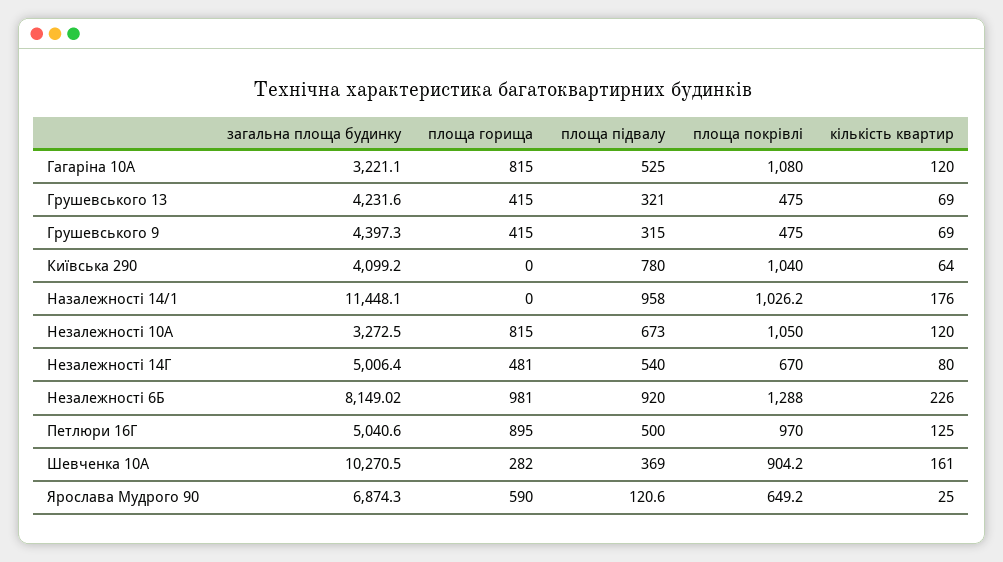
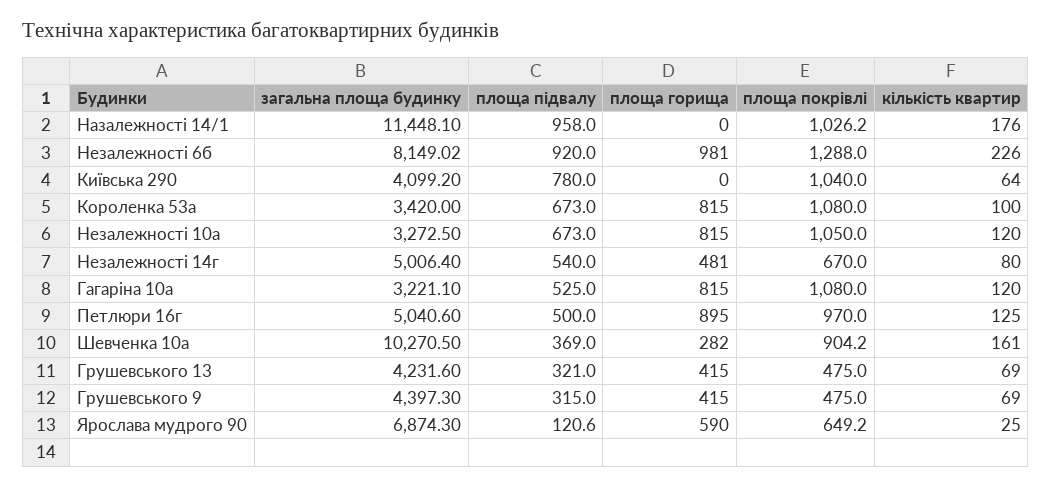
  {
    "загальна площа будинку": {
      "Гагаріна 10А": 3221.1,
      "Грушевського 13": 4231.6,
      "Грушевського 9": 4397.3,
      "Київська 290": 4099.2,
      "Назалежності 14/1": 11448.1,
      "Незалежності 10А": 3272.5,
      "Незалежності 14Г": 5006.4,
      "Незалежності 6Б": 8149.02,
      "Петлюри 16Г": 5040.6,
      "Шевченка 10А": 10270.5,
-     "Ярослава Мудрого 90": 6874.3
+     "Ярослава Мудрого 90": 6874.3,
+     "Короленка 53а": 3420
    },
    "площа горища": {
      "Гагаріна 10А": 815,
      "Грушевського 13": 415,
      "Грушевського 9": 415,
      "Київська 290": 0,
      "Назалежності 14/1": 0,
      "Незалежності 10А": 815,
      "Незалежності 14Г": 481,
      "Незалежності 6Б": 981,
      "Петлюри 16Г": 895,
      "Шевченка 10А": 282,
-     "Ярослава Мудрого 90": 590
+     "Ярослава Мудрого 90": 590,
+     "Короленка 53а": 815
    },
    "площа підвалу": {
      "Гагаріна 10А": 525,
      "Грушевського 13": 321,
      "Грушевського 9": 315,
      "Київська 290": 780,
      "Назалежності 14/1": 958,
      "Незалежності 10А": 673,
      "Незалежності 14Г": 540,
      "Незалежності 6Б": 920,
      "Петлюри 16Г": 500,
      "Шевченка 10А": 369,
-     "Ярослава Мудрого 90": 120.6
+     "Ярослава Мудрого 90": 120.6,
+     "Короленка 53а": 673
    },
    "площа покрівлі": {
      "Гагаріна 10А": 1080,
      "Грушевського 13": 475,
      "Грушевського 9": 475,
      "Київська 290": 1040,
      "Назалежності 14/1": 1026.2,
      "Незалежності 10А": 1050,
      "Незалежності 14Г": 670,
      "Незалежності 6Б": 1288,
      "Петлюри 16Г": 970,
      "Шевченка 10А": 904.2,
-     "Ярослава Мудрого 90": 649.2
+     "Ярослава Мудрого 90": 649.2,
+     "Короленка 53а": 1080
    },
    "кількість квартир": {
      "Гагаріна 10А": 120,
      "Грушевського 13": 69,
      "Грушевського 9": 69,
      "Київська 290": 64,
      "Назалежності 14/1": 176,
      "Незалежності 10А": 120,
      "Незалежності 14Г": 80,
      "Незалежності 6Б": 226,
      "Петлюри 16Г": 125,
      "Шевченка 10А": 161,
-     "Ярослава Мудрого 90": 25
+     "Ярослава Мудрого 90": 25,
+     "Короленка 53а": 100
    }
  }

